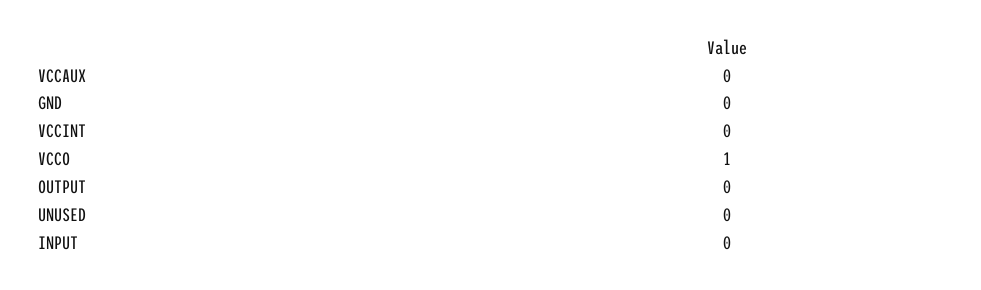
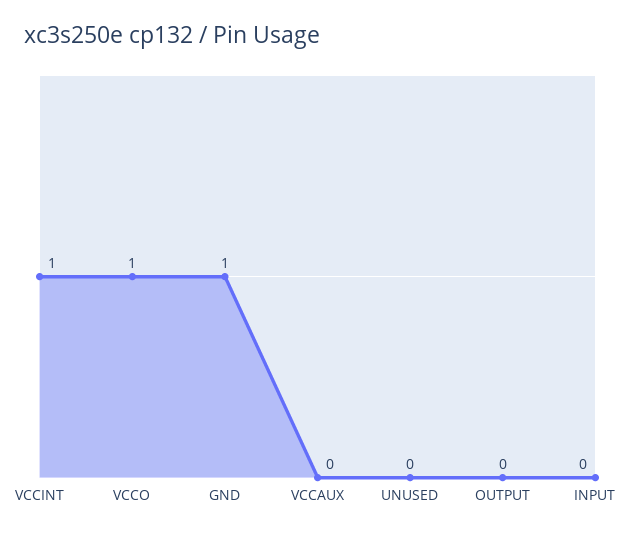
  {
    "VCCAUX": 0,
-   "GND": 0,
+   "GND": 1,
-   "VCCINT": 0,
+   "VCCINT": 1,
    "VCCO": 1,
    "OUTPUT": 0,
    "UNUSED": 0,
    "INPUT": 0
  }

